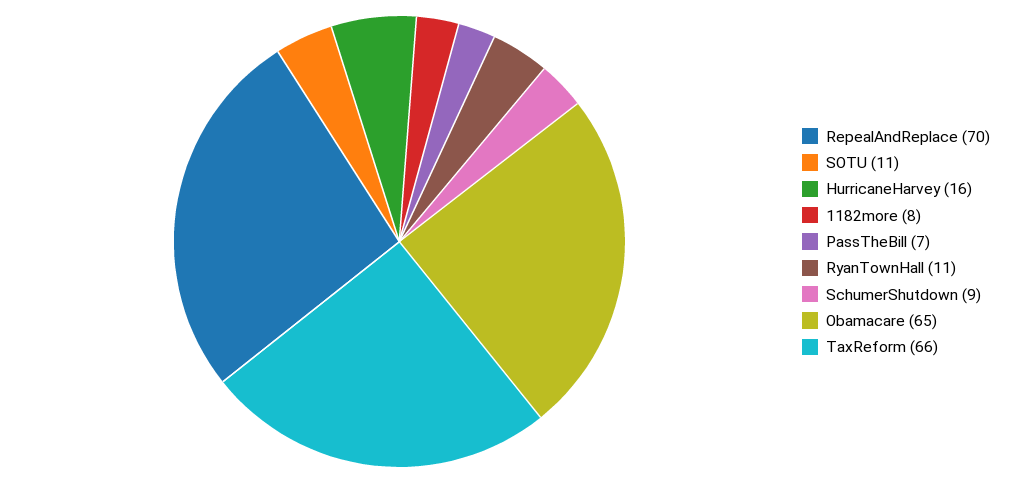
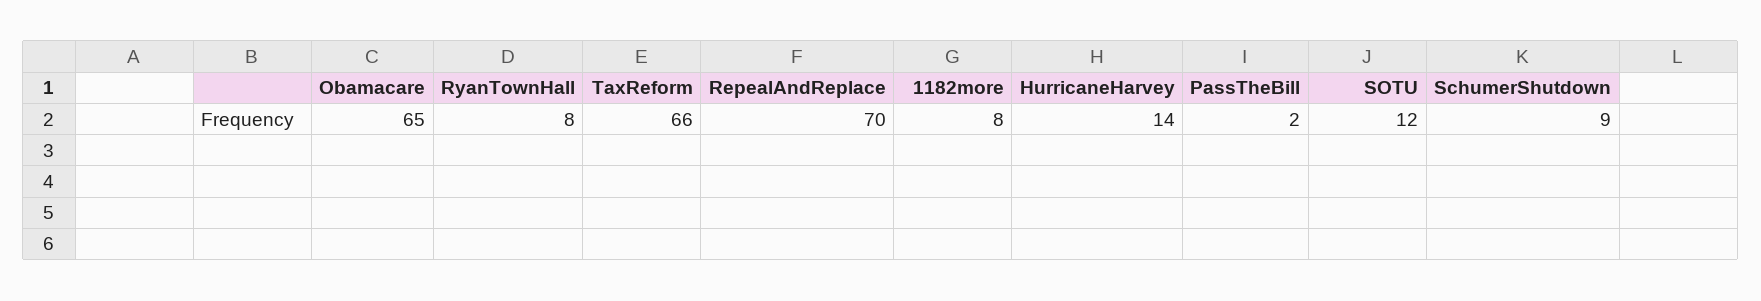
  {
    "RepealAndReplace": 70,
-   "SOTU": 11,
+   "SOTU": 12,
-   "HurricaneHarvey": 16,
+   "HurricaneHarvey": 14,
    "1182more": 8,
-   "PassTheBill": 7,
+   "PassTheBill": 2,
-   "RyanTownHall": 11,
+   "RyanTownHall": 8,
    "SchumerShutdown": 9,
    "Obamacare": 65,
    "TaxReform": 66
  }

